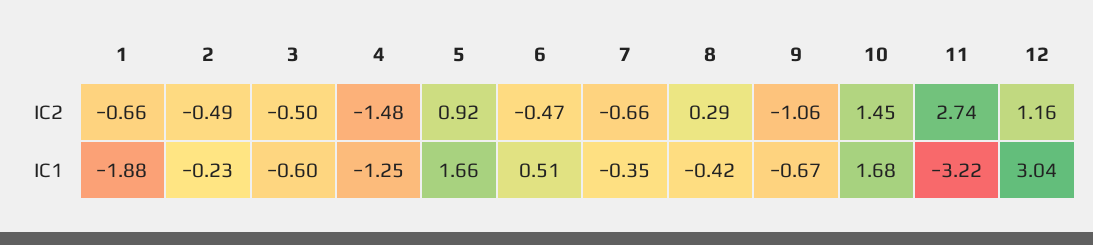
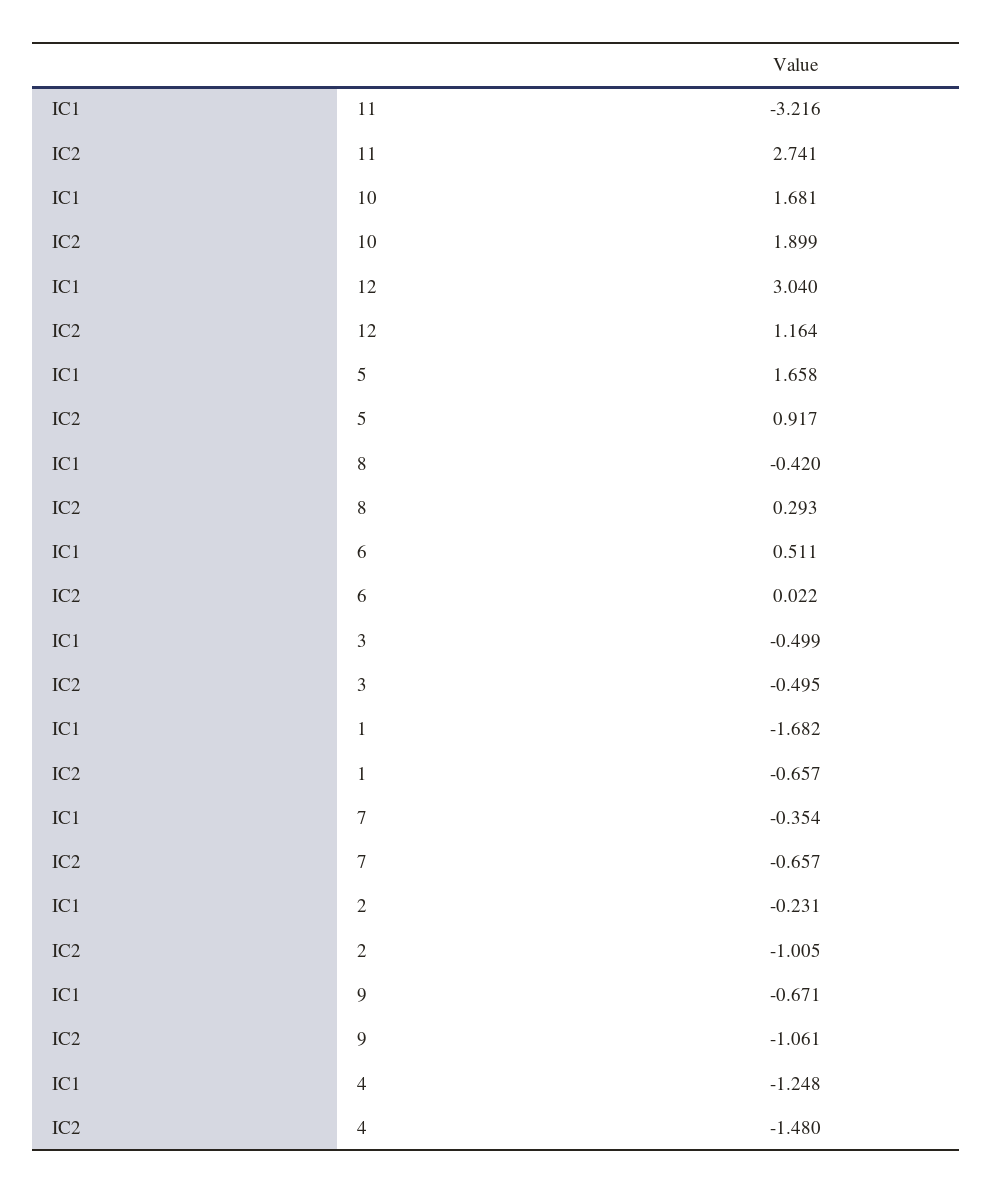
  {
    "1": {
      "IC2": -0.657,
-     "IC1": -1.88
+     "IC1": -1.682
    },
    "2": {
-     "IC2": -0.49,
+     "IC2": -1.005,
      "IC1": -0.231
    },
    "3": {
      "IC2": -0.495,
-     "IC1": -0.6
+     "IC1": -0.499
    },
    "4": {
      "IC2": -1.48,
      "IC1": -1.248
    },
    "5": {
      "IC2": 0.917,
      "IC1": 1.658
    },
    "6": {
-     "IC2": -0.47,
+     "IC2": 0.022,
      "IC1": 0.511
    },
    "7": {
      "IC2": -0.657,
      "IC1": -0.354
    },
    "8": {
      "IC2": 0.293,
      "IC1": -0.42
    },
    "9": {
      "IC2": -1.061,
      "IC1": -0.671
    },
    "10": {
-     "IC2": 1.45,
+     "IC2": 1.899,
      "IC1": 1.681
    },
    "11": {
      "IC2": 2.741,
      "IC1": -3.216
    },
    "12": {
      "IC2": 1.164,
      "IC1": 3.04
    }
  }

